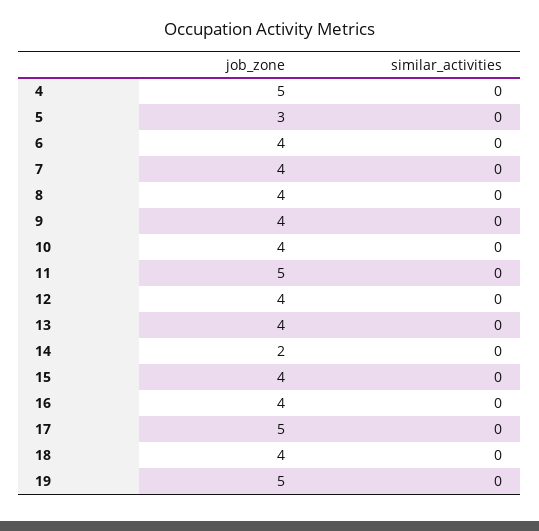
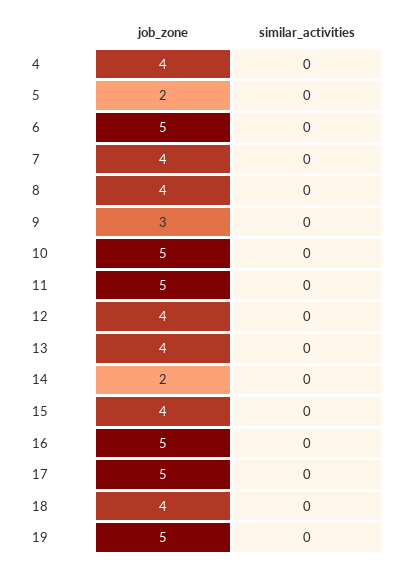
  {
    "job_zone": {
-     "4": 5,
+     "4": 4,
-     "5": 3,
+     "5": 2,
-     "6": 4,
+     "6": 5,
      "7": 4,
      "8": 4,
-     "9": 4,
+     "9": 3,
-     "10": 4,
+     "10": 5,
      "11": 5,
      "12": 4,
      "13": 4,
      "14": 2,
      "15": 4,
-     "16": 4,
+     "16": 5,
      "17": 5,
      "18": 4,
      "19": 5
    },
    "similar_activities": {
      "4": 0,
      "5": 0,
      "6": 0,
      "7": 0,
      "8": 0,
      "9": 0,
      "10": 0,
      "11": 0,
      "12": 0,
      "13": 0,
      "14": 0,
      "15": 0,
      "16": 0,
      "17": 0,
      "18": 0,
      "19": 0
    }
  }

